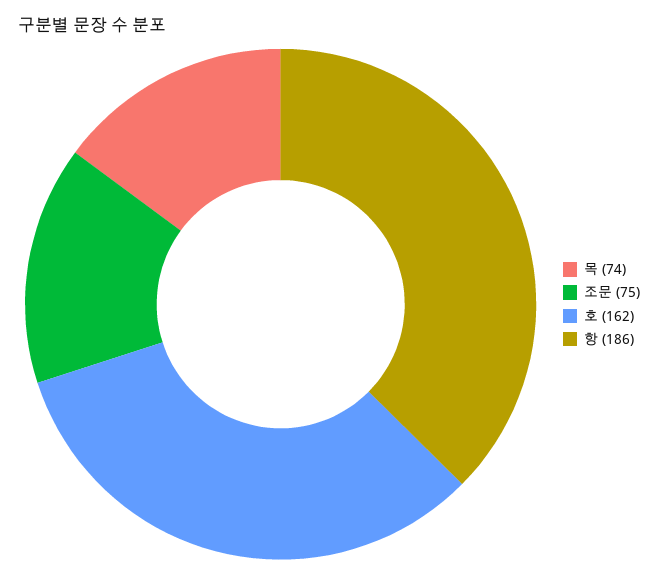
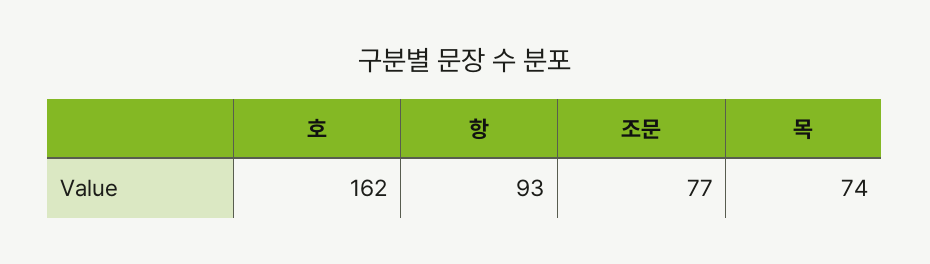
  {
    "목": 74,
-   "조문": 75,
+   "조문": 77,
    "호": 162,
-   "항": 186
+   "항": 93
  }

